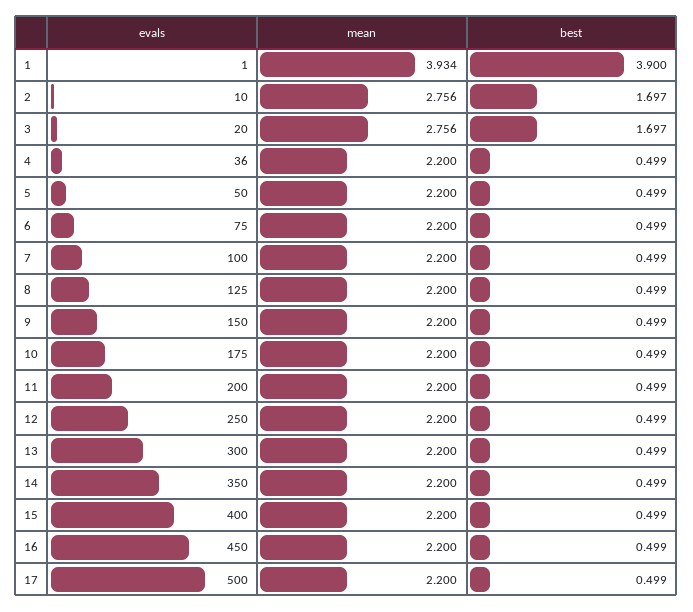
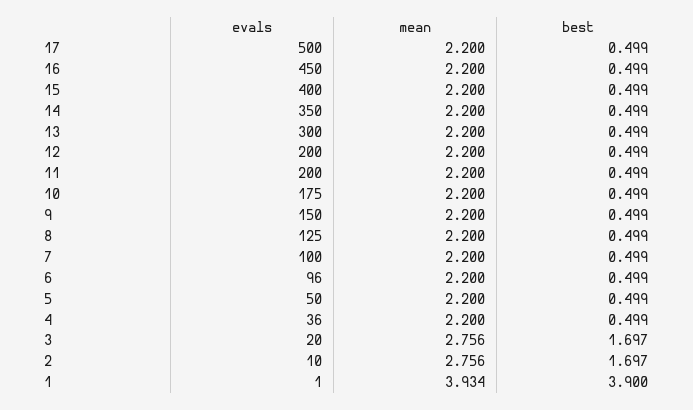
  {
    "evals": {
      "1": 1,
      "2": 10,
      "3": 20,
      "4": 36,
      "5": 50,
-     "6": 75,
+     "6": 96,
      "7": 100,
      "8": 125,
      "9": 150,
      "10": 175,
      "11": 200,
-     "12": 250,
+     "12": 200,
      "13": 300,
      "14": 350,
      "15": 400,
      "16": 450,
      "17": 500
    },
    "mean": {
      "1": 3.934,
      "2": 2.756,
      "3": 2.756,
      "4": 2.2,
      "5": 2.2,
      "6": 2.2,
      "7": 2.2,
      "8": 2.2,
      "9": 2.2,
      "10": 2.2,
      "11": 2.2,
      "12": 2.2,
      "13": 2.2,
      "14": 2.2,
      "15": 2.2,
      "16": 2.2,
      "17": 2.2
    },
    "best": {
      "1": 3.9,
      "2": 1.697,
      "3": 1.697,
      "4": 0.499,
      "5": 0.499,
      "6": 0.499,
      "7": 0.499,
      "8": 0.499,
      "9": 0.499,
      "10": 0.499,
      "11": 0.499,
      "12": 0.499,
      "13": 0.499,
      "14": 0.499,
      "15": 0.499,
      "16": 0.499,
      "17": 0.499
    }
  }

